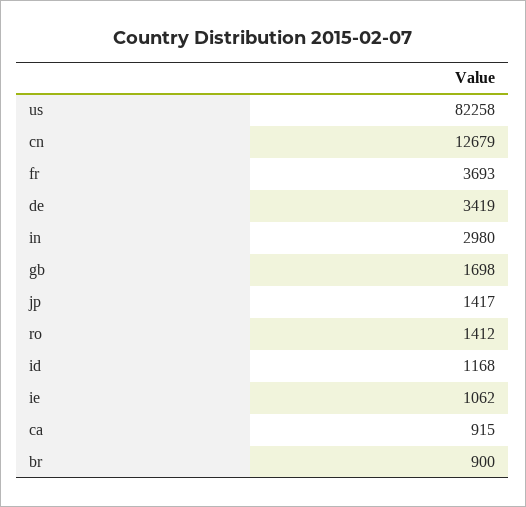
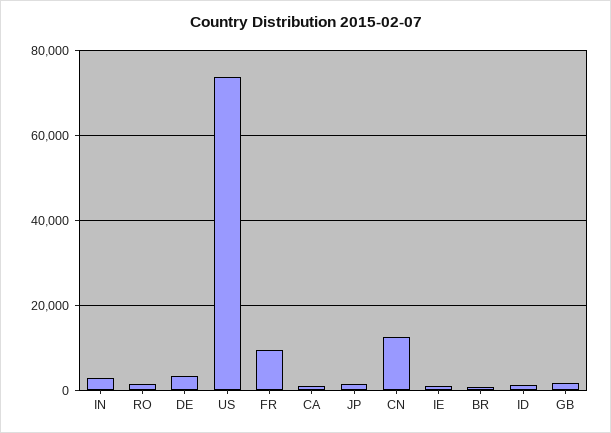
  {
-   "us": 82258,
+   "us": 74000,
    "cn": 12679,
-   "fr": 3693,
+   "fr": 10000,
    "de": 3419,
    "in": 2980,
    "gb": 1698,
    "jp": 1417,
    "ro": 1412,
    "id": 1168,
    "ie": 1062,
    "ca": 915,
    "br": 900
  }

